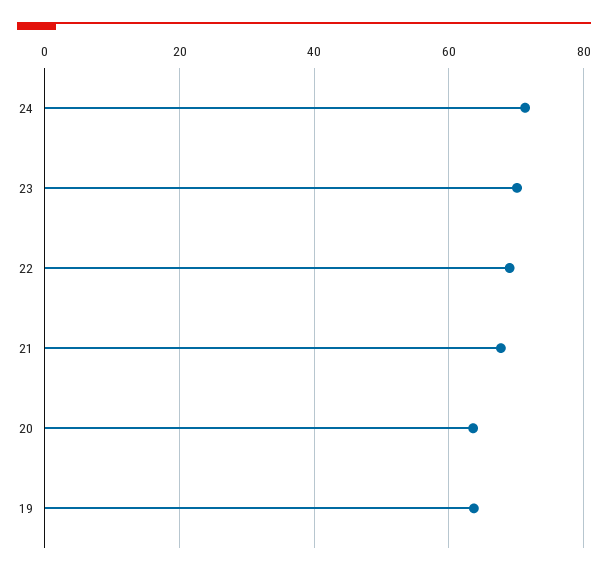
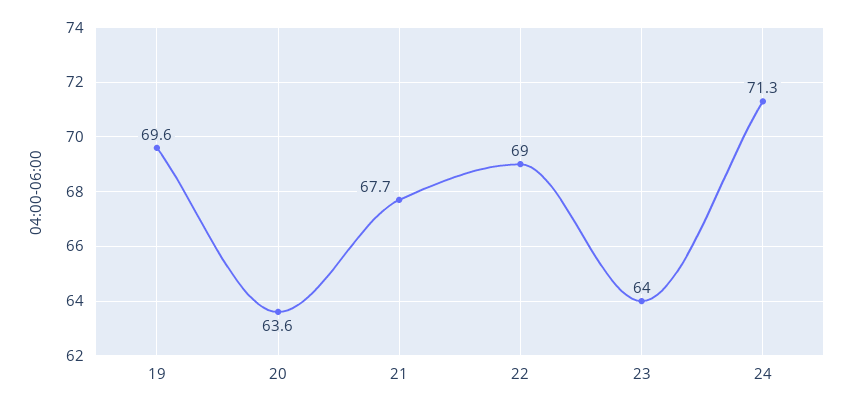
  {
    "24": 71.3,
-   "23": 70,
+   "23": 64,
    "22": 69,
    "21": 67.7,
    "20": 63.6,
-   "19": 64
+   "19": 69.6
  }

